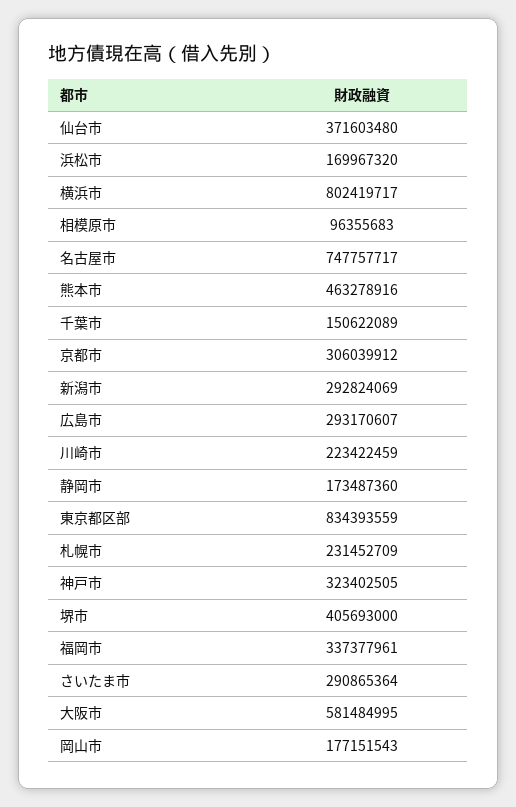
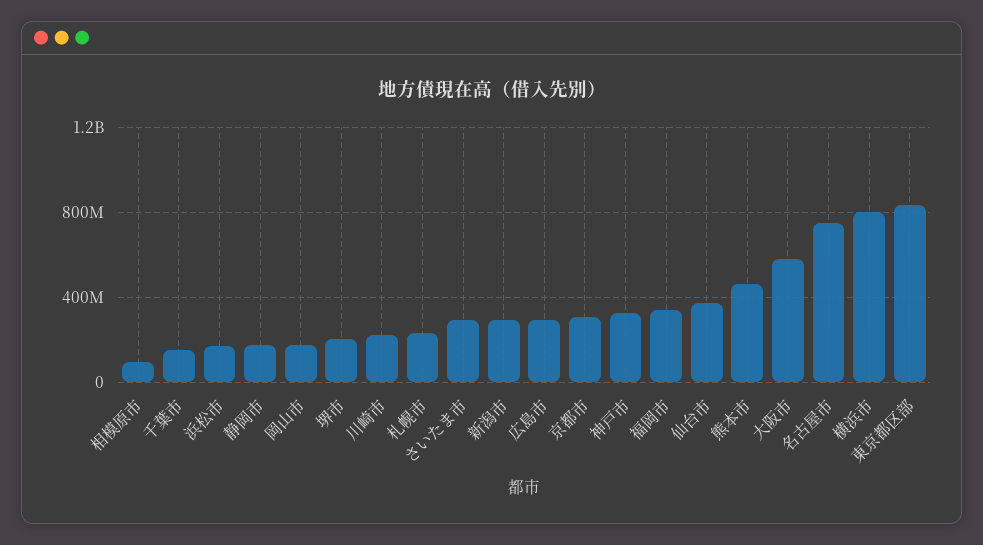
  {
    "仙台市": 371603480,
    "浜松市": 169967320,
    "横浜市": 802419717,
    "相模原市": 96355683,
    "名古屋市": 747757717,
    "熊本市": 463278916,
    "千葉市": 150622089,
    "京都市": 306039912,
    "新潟市": 292824069,
    "広島市": 293170607,
    "川崎市": 223422459,
    "静岡市": 173487360,
    "東京都区部": 834393559,
    "札幌市": 231452709,
    "神戸市": 323402505,
-   "堺市": 405693000,
+   "堺市": 200000000,
    "福岡市": 337377961,
    "さいたま市": 290865364,
    "大阪市": 581484995,
    "岡山市": 177151543
  }

